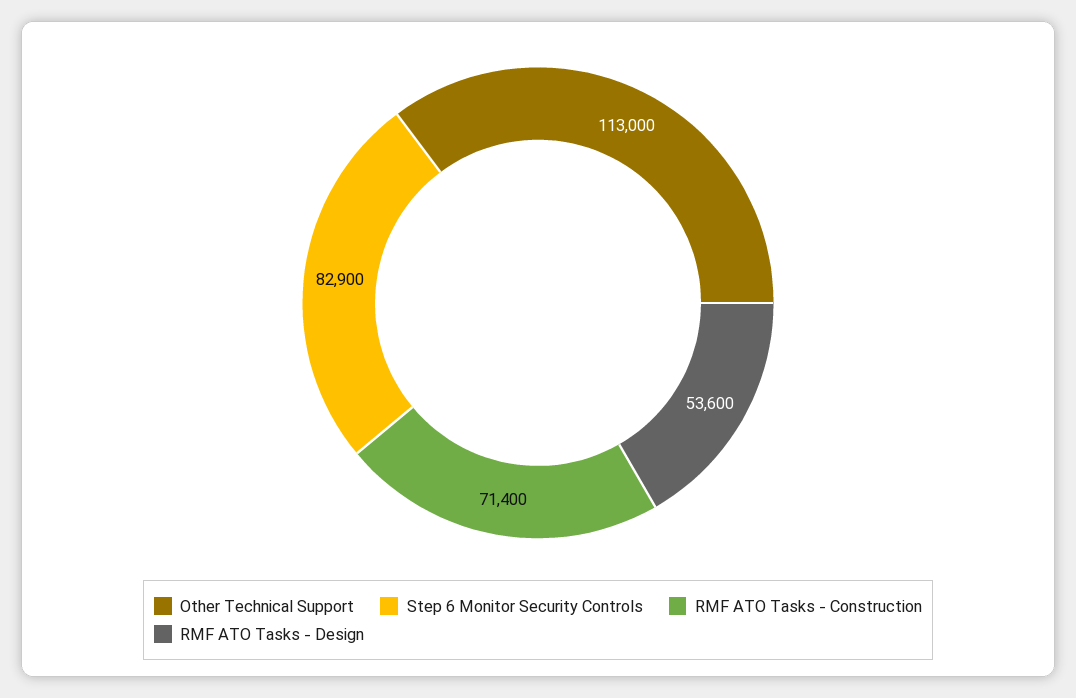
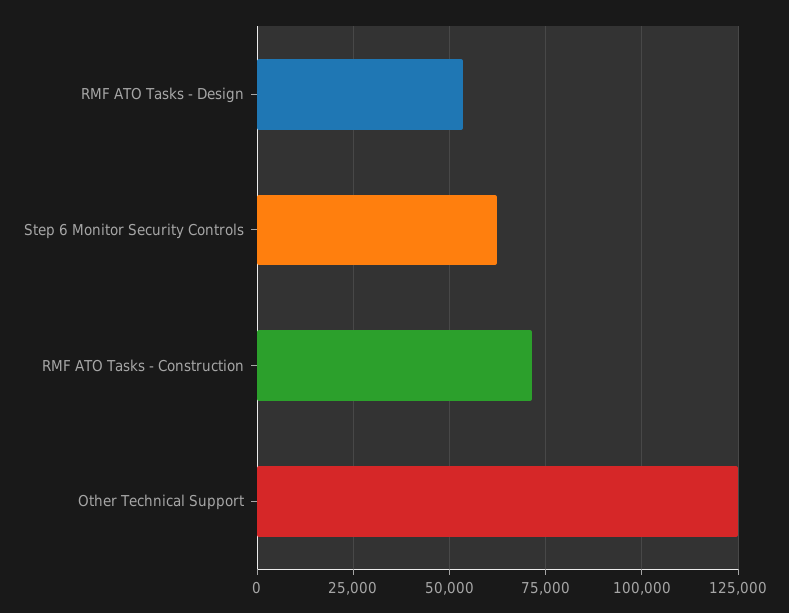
  {
-   "Other Technical Support": 113000,
+   "Other Technical Support": 125000,
-   "Step 6 Monitor Security Controls": 82900,
+   "Step 6 Monitor Security Controls": 62500,
    "RMF ATO Tasks - Construction": 71400,
    "RMF ATO Tasks - Design": 53600
  }

